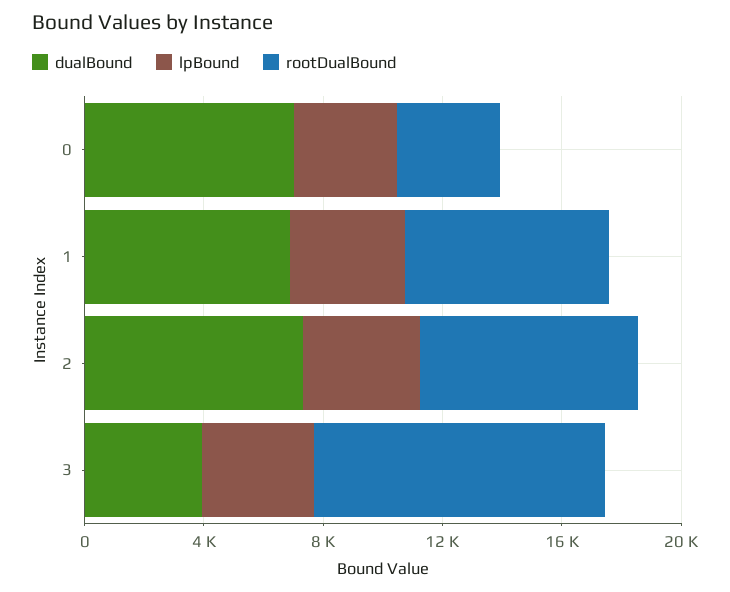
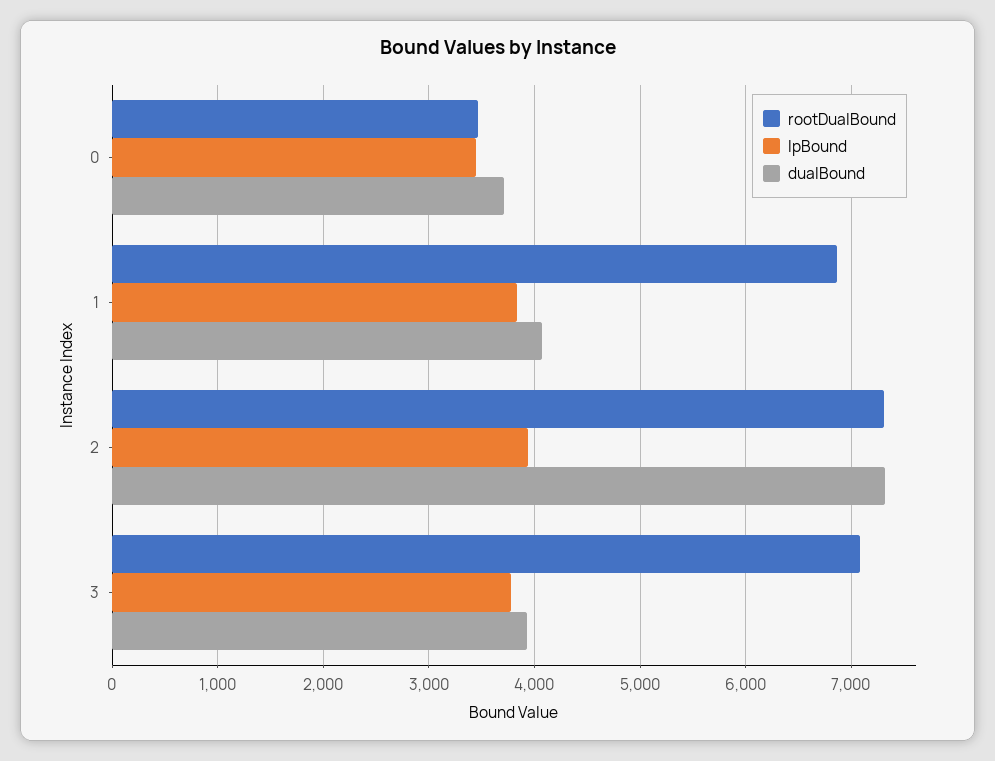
  {
    "dualBound": {
-     "0": 7000,
+     "0": 3700,
-     "1": 7000,
+     "1": 4100,
      "2": 7300,
      "3": 3900
    },
    "lpBound": {
      "0": 3400,
      "1": 3800,
      "2": 3900,
      "3": 3800
    },
    "rootDualBound": {
      "0": 3500,
      "1": 6900,
      "2": 7300,
-     "3": 10000
+     "3": 7100
    }
  }

